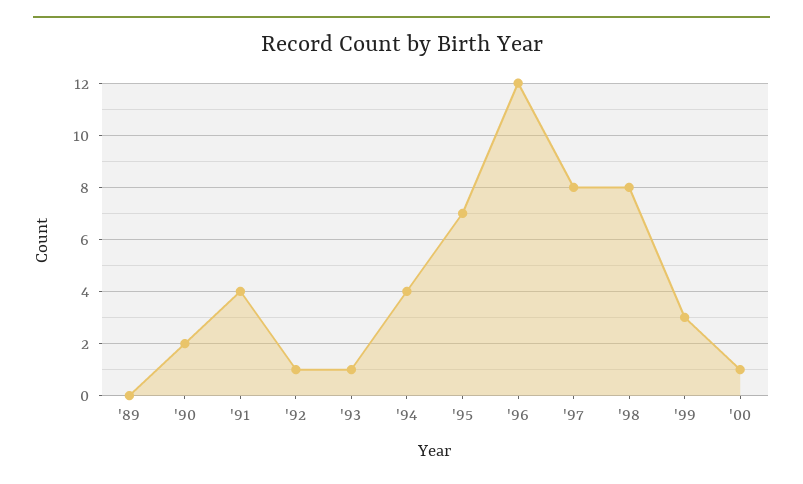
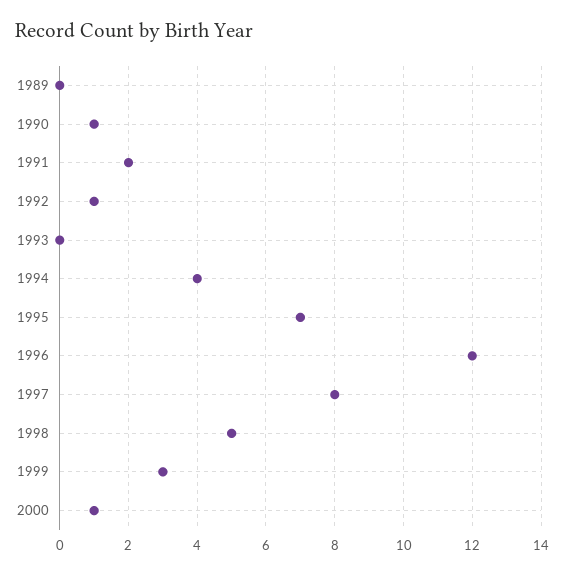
  {
    "'89": 0,
-   "'90": 2,
+   "'90": 1,
-   "'91": 4,
+   "'91": 2,
    "'92": 1,
-   "'93": 1,
+   "'93": 0,
    "'94": 4,
    "'95": 7,
    "'96": 12,
    "'97": 8,
-   "'98": 8,
+   "'98": 5,
    "'99": 3,
    "'00": 1
  }

